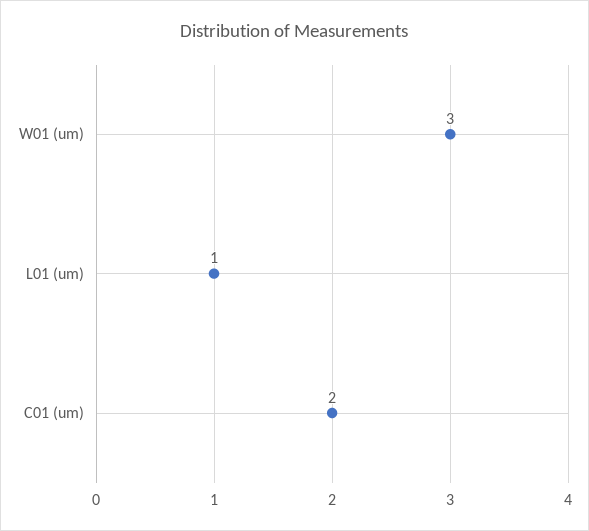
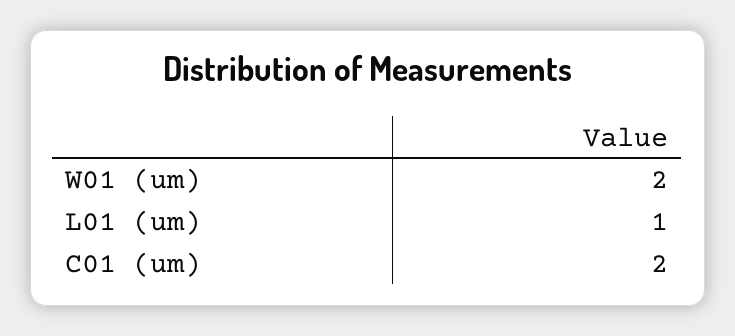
  {
-   "W01 (um)": 3,
+   "W01 (um)": 2,
    "L01 (um)": 1,
    "C01 (um)": 2
  }

